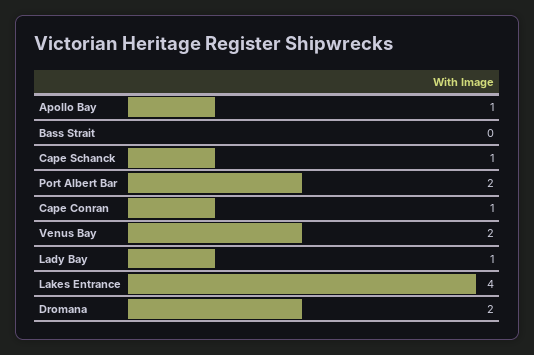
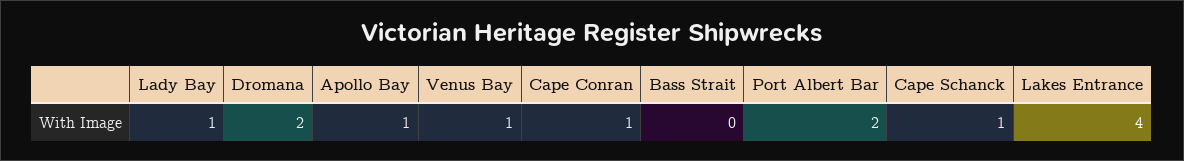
  {
    "Apollo Bay": 1,
    "Bass Strait": 0,
    "Cape Schanck": 1,
    "Port Albert Bar": 2,
    "Cape Conran": 1,
-   "Venus Bay": 2,
+   "Venus Bay": 1,
    "Lady Bay": 1,
    "Lakes Entrance": 4,
    "Dromana": 2
  }

